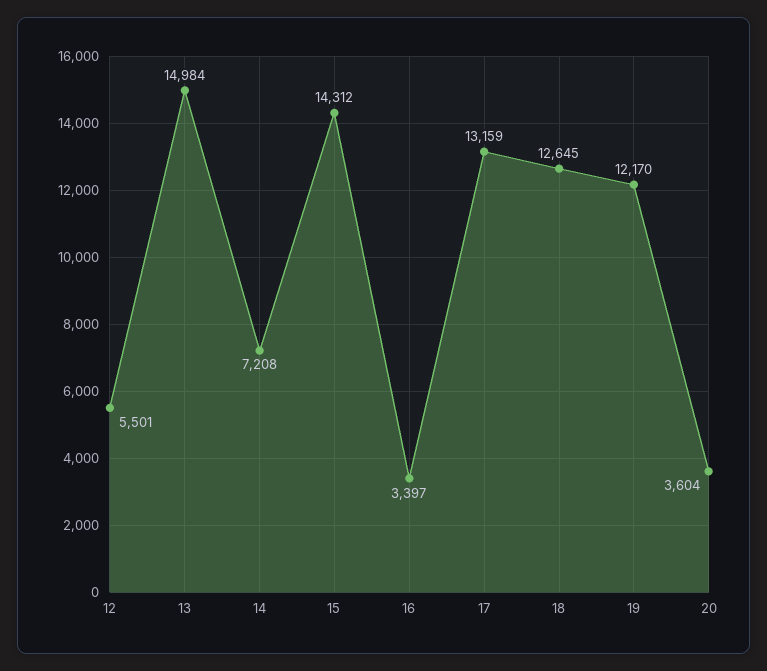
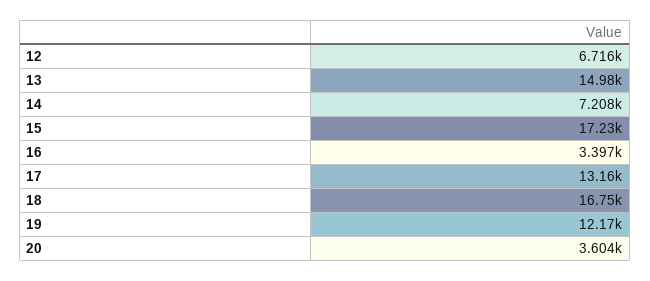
  {
-   "12": 5501,
+   "12": 6716,
    "13": 14984,
    "14": 7208,
-   "15": 14312,
+   "15": 17230,
    "16": 3397,
    "17": 13159,
-   "18": 12645,
+   "18": 16750,
    "19": 12170,
    "20": 3604
  }

